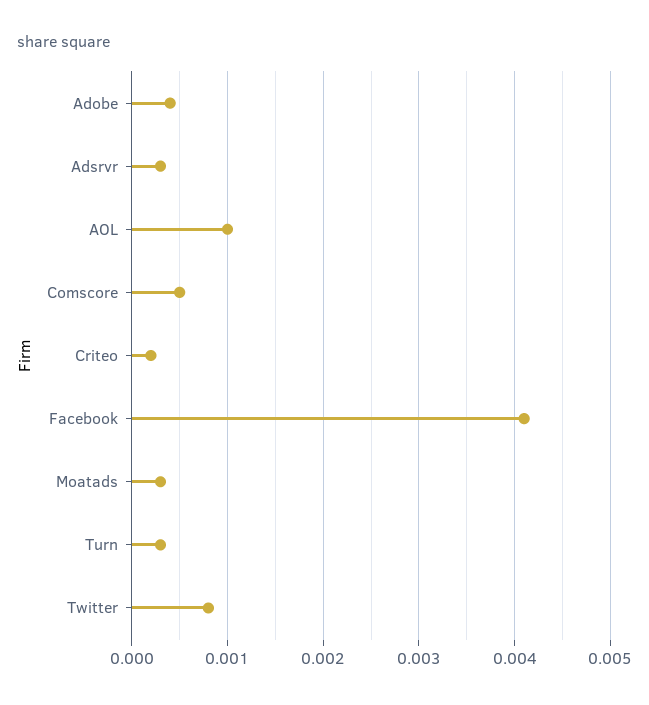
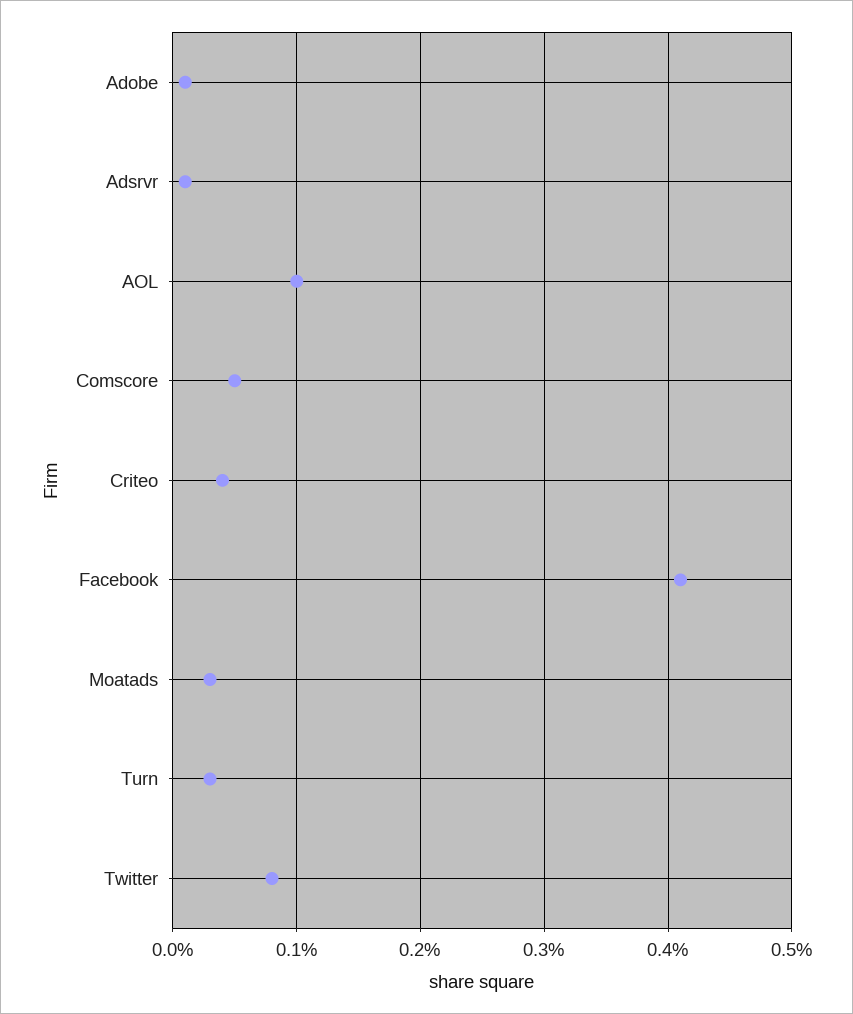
  {
-   "Adobe": 0.0004,
+   "Adobe": 0.0001,
-   "Adsrvr": 0.0003,
+   "Adsrvr": 0.0001,
    "AOL": 0.001,
    "Comscore": 0.0005,
-   "Criteo": 0.0002,
+   "Criteo": 0.0004,
    "Facebook": 0.0041,
    "Moatads": 0.0003,
    "Turn": 0.0003,
    "Twitter": 0.0008
  }

